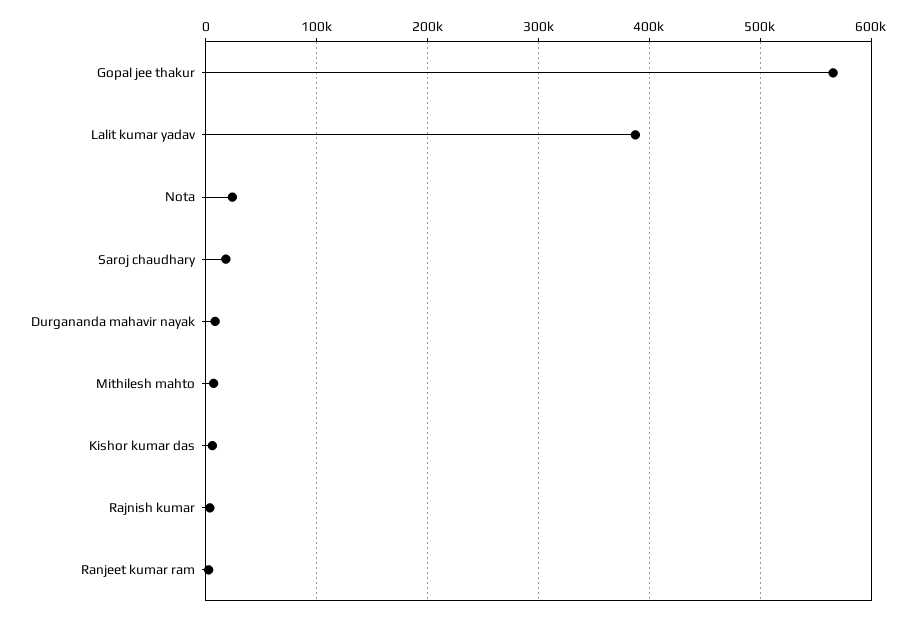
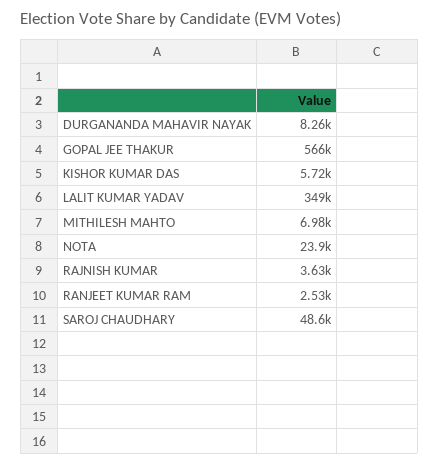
  {
    "Gopal jee thakur": 566000,
-   "Lalit kumar yadav": 390000,
+   "Lalit kumar yadav": 349000,
    "Nota": 23900,
-   "Saroj chaudhary": 20000,
+   "Saroj chaudhary": 48600,
    "Durgananda mahavir nayak": 8260,
    "Mithilesh mahto": 6980,
    "Kishor kumar das": 5720,
    "Rajnish kumar": 3630,
    "Ranjeet kumar ram": 2530
  }

